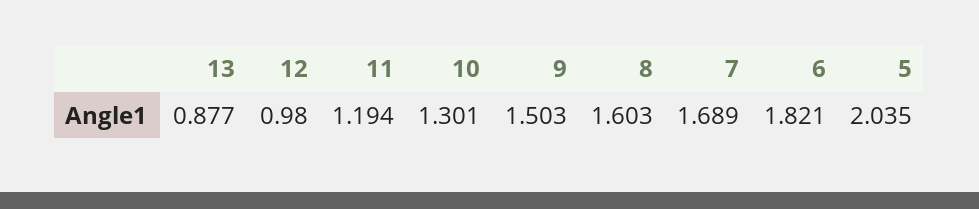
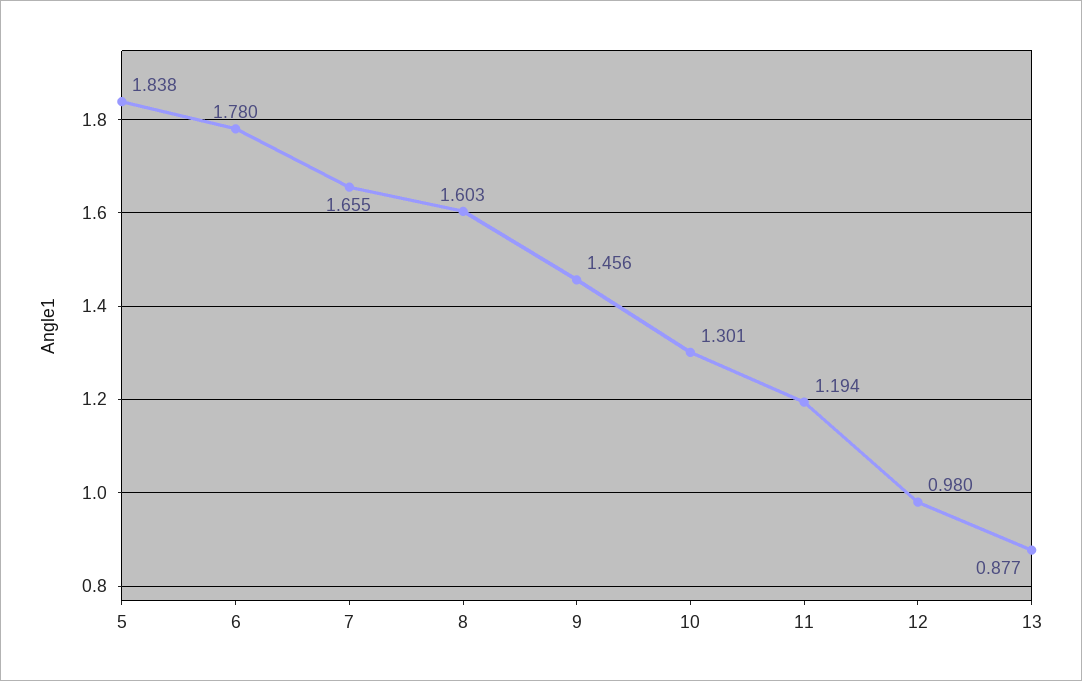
  {
    "13": 0.877,
    "12": 0.98,
    "11": 1.194,
    "10": 1.301,
-   "9": 1.503,
+   "9": 1.456,
    "8": 1.603,
-   "7": 1.689,
+   "7": 1.655,
-   "6": 1.821,
+   "6": 1.78,
-   "5": 2.035
+   "5": 1.838
  }

